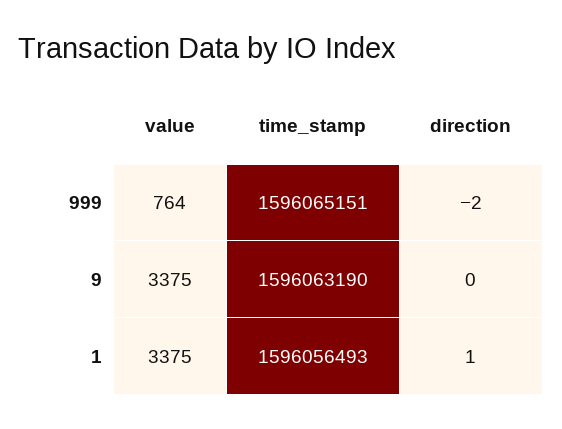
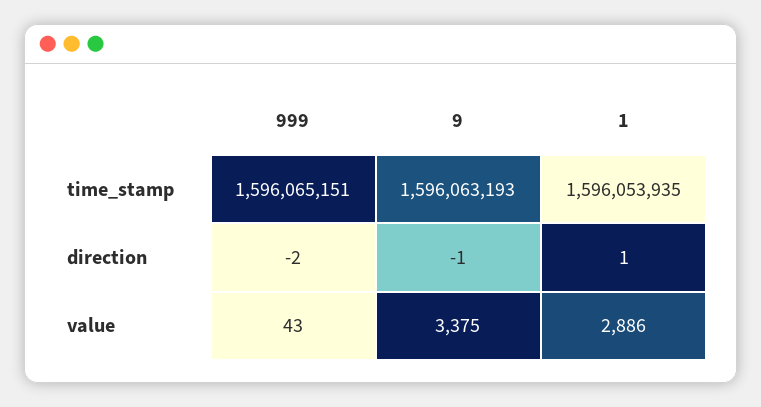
  {
    "value": {
-     "999": 764,
+     "999": 43,
      "9": 3375,
-     "1": 3375
+     "1": 2886
    },
    "time_stamp": {
      "999": 1596065151,
-     "9": 1596063190,
+     "9": 1596063193,
-     "1": 1596056493
+     "1": 1596053935
    },
    "direction": {
      "999": -2,
-     "9": 0,
+     "9": -1,
      "1": 1
    }
  }

